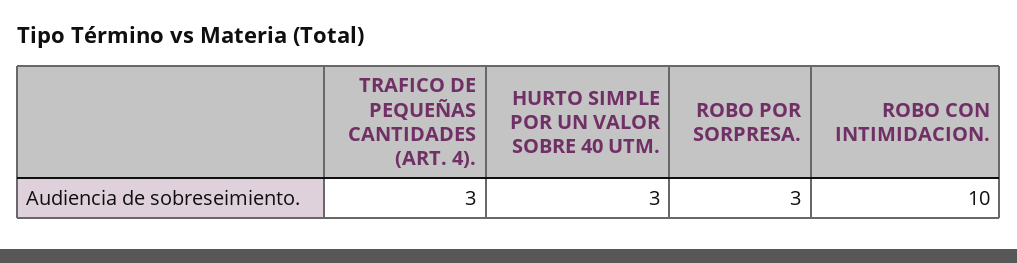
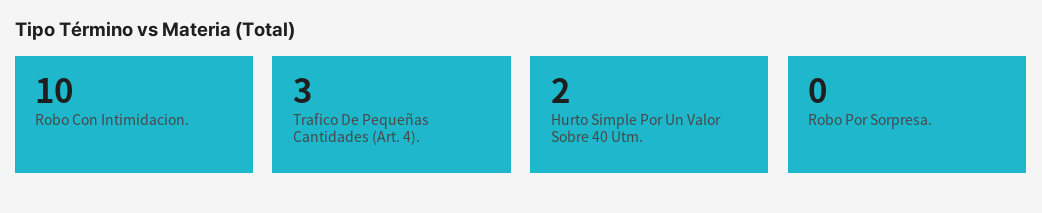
  {
    "TRAFICO DE PEQUEÑAS CANTIDADES (ART. 4).": 3,
-   "HURTO SIMPLE POR UN VALOR SOBRE 40 UTM.": 3,
+   "HURTO SIMPLE POR UN VALOR SOBRE 40 UTM.": 2,
-   "ROBO POR SORPRESA.": 3,
+   "ROBO POR SORPRESA.": 0,
    "ROBO CON INTIMIDACION.": 10
  }

